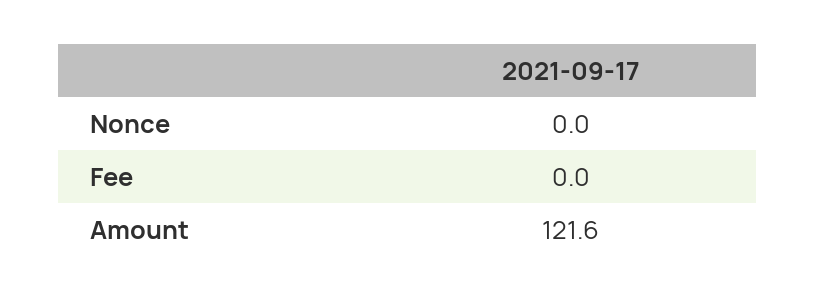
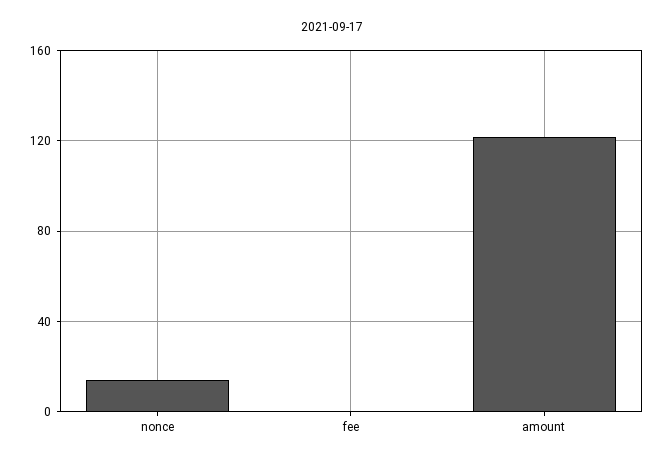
  {
-   "Nonce": 0,
+   "Nonce": 15,
    "Fee": 0,
    "Amount": 121.6
  }

